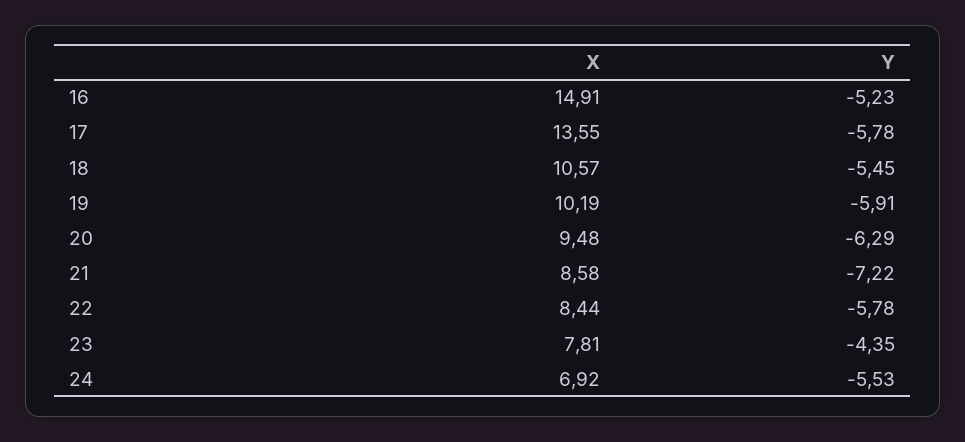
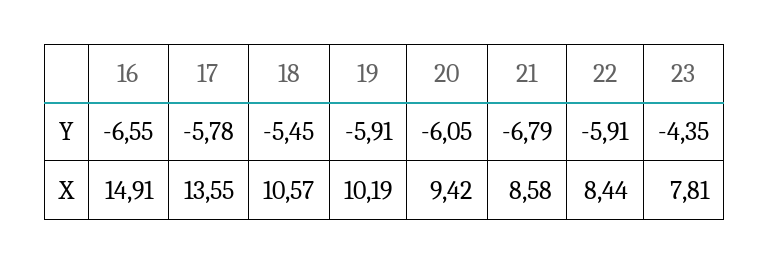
  {
    "X": {
      "16": 14.91,
      "17": 13.55,
      "18": 10.57,
      "19": 10.19,
-     "20": 9.48,
+     "20": 9.42,
      "21": 8.58,
      "22": 8.44,
-     "23": 7.81,
+     "23": 7.81
-     "24": 6.92
    },
    "Y": {
-     "16": -5.23,
+     "16": -6.55,
      "17": -5.78,
      "18": -5.45,
      "19": -5.91,
-     "20": -6.29,
+     "20": -6.05,
-     "21": -7.22,
+     "21": -6.79,
-     "22": -5.78,
+     "22": -5.91,
-     "23": -4.35,
+     "23": -4.35
-     "24": -5.53
    }
  }

